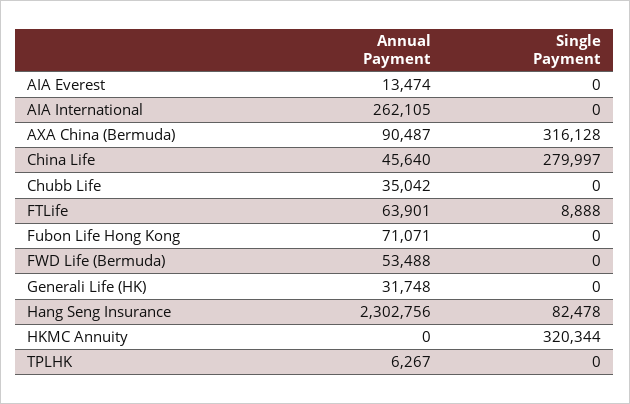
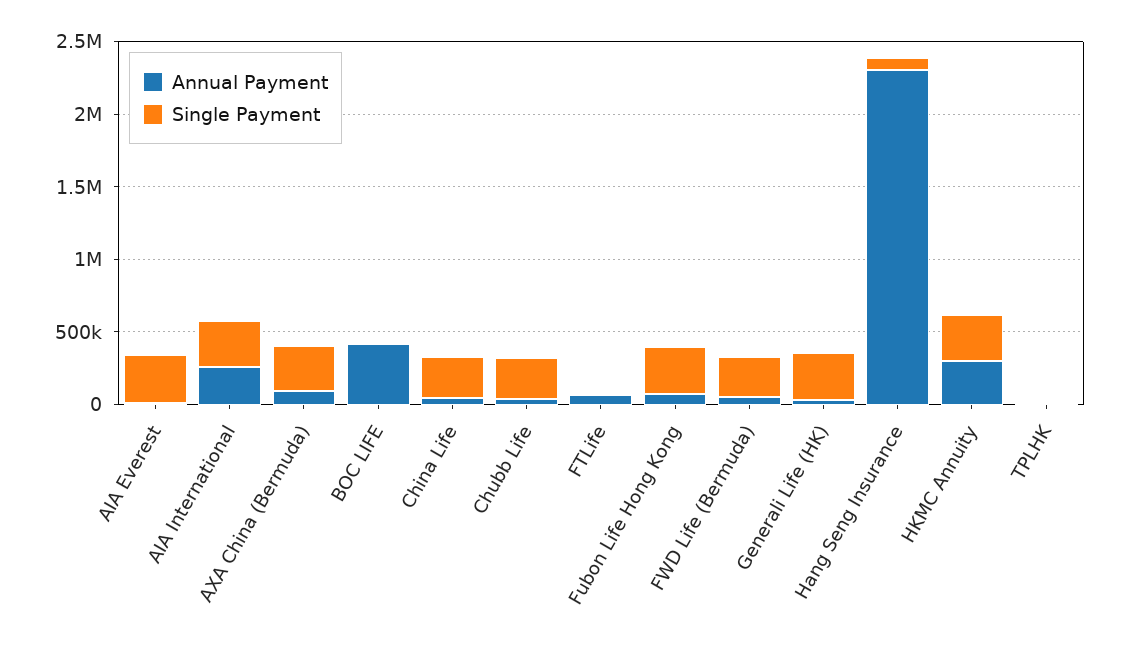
  {
    "Annual Payment": {
      "AIA Everest": 13474,
      "AIA International": 262105,
      "AXA China (Bermuda)": 90487,
      "China Life": 45640,
      "Chubb Life": 35042,
      "FTLife": 63901,
      "Fubon Life Hong Kong": 71071,
      "FWD Life (Bermuda)": 53488,
      "Generali Life (HK)": 31748,
      "Hang Seng Insurance": 2302756,
-     "HKMC Annuity": 0,
+     "HKMC Annuity": 300000,
-     "TPLHK": 6267
+     "TPLHK": 6267,
+     "BOC LIFE": 400000
    },
    "Single Payment": {
-     "AIA Everest": 0,
+     "AIA Everest": 300000,
-     "AIA International": 0,
+     "AIA International": 300000,
      "AXA China (Bermuda)": 316128,
      "China Life": 279997,
-     "Chubb Life": 0,
+     "Chubb Life": 300000,
      "FTLife": 8888,
-     "Fubon Life Hong Kong": 0,
+     "Fubon Life Hong Kong": 300000,
-     "FWD Life (Bermuda)": 0,
+     "FWD Life (Bermuda)": 300000,
-     "Generali Life (HK)": 0,
+     "Generali Life (HK)": 300000,
      "Hang Seng Insurance": 82478,
      "HKMC Annuity": 320344,
-     "TPLHK": 0
+     "TPLHK": 0,
+     "BOC LIFE": 0
    }
  }

